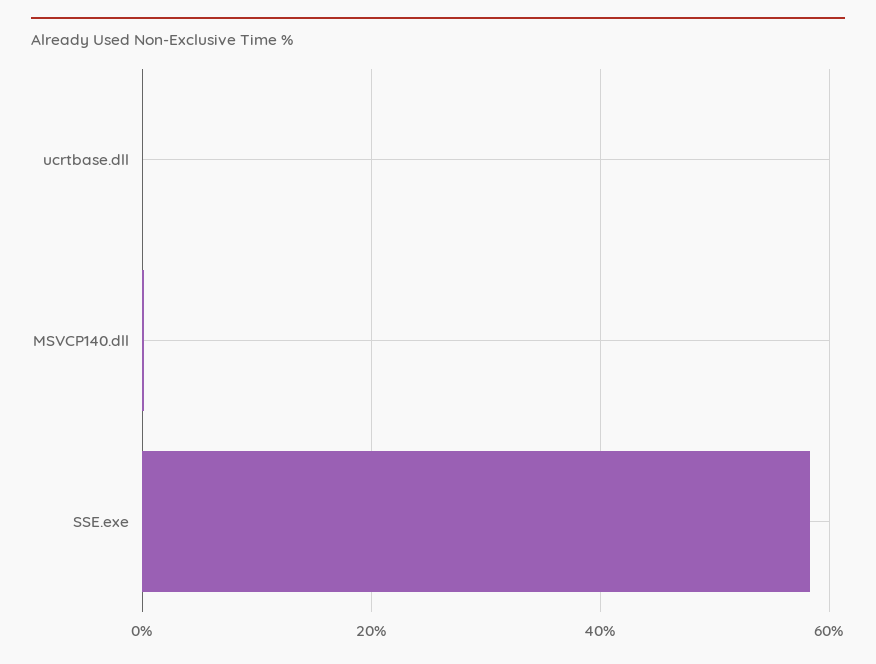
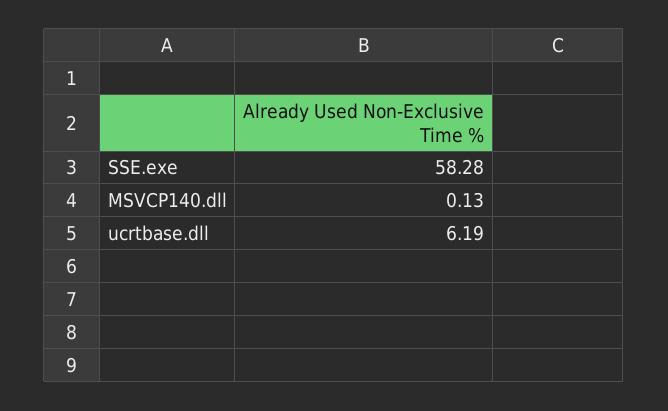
  {
-   "ucrtbase.dll": 0,
+   "ucrtbase.dll": 6.19,
    "MSVCP140.dll": 0.13,
    "SSE.exe": 58.28
  }

